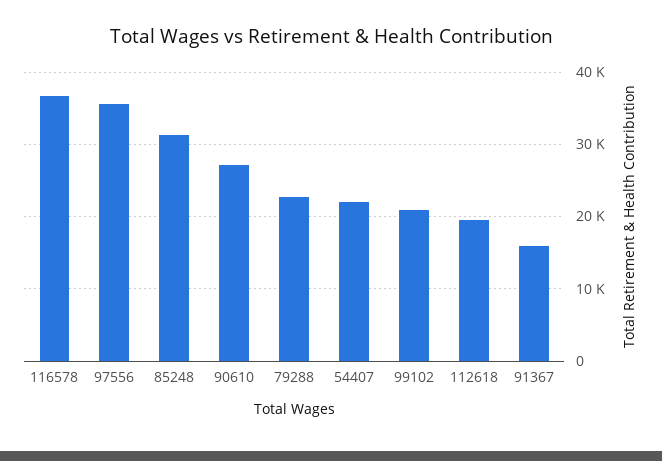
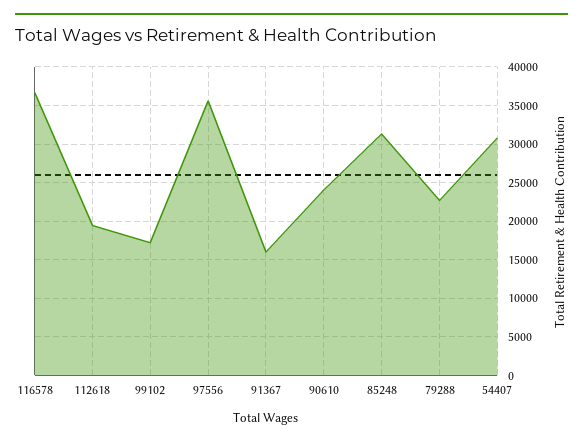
  {
    "116578": 37000,
    "97556": 36000,
    "85248": 31000,
-   "90610": 27000,
+   "90610": 24000,
    "79288": 23000,
-   "54407": 22000,
+   "54407": 31000,
-   "99102": 21000,
+   "99102": 17000,
    "112618": 19000,
    "91367": 16000
  }

